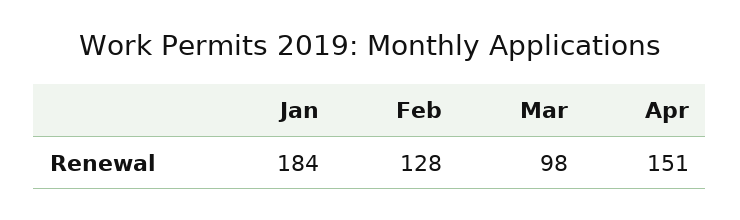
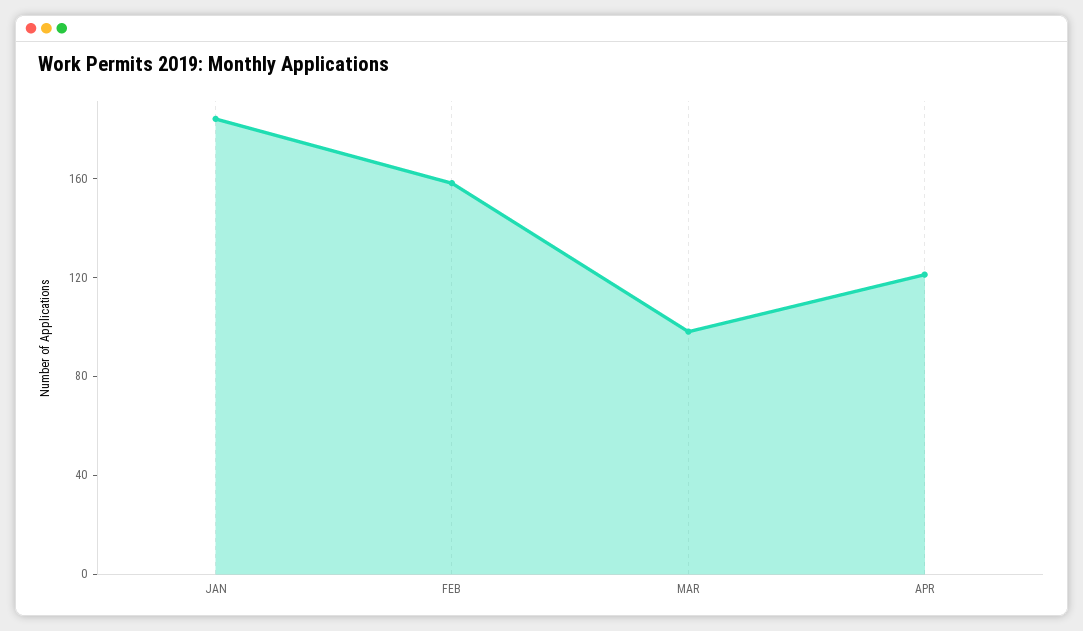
  {
    "Jan": 184,
-   "Feb": 128,
+   "Feb": 160,
    "Mar": 98,
-   "Apr": 151
+   "Apr": 120
  }

